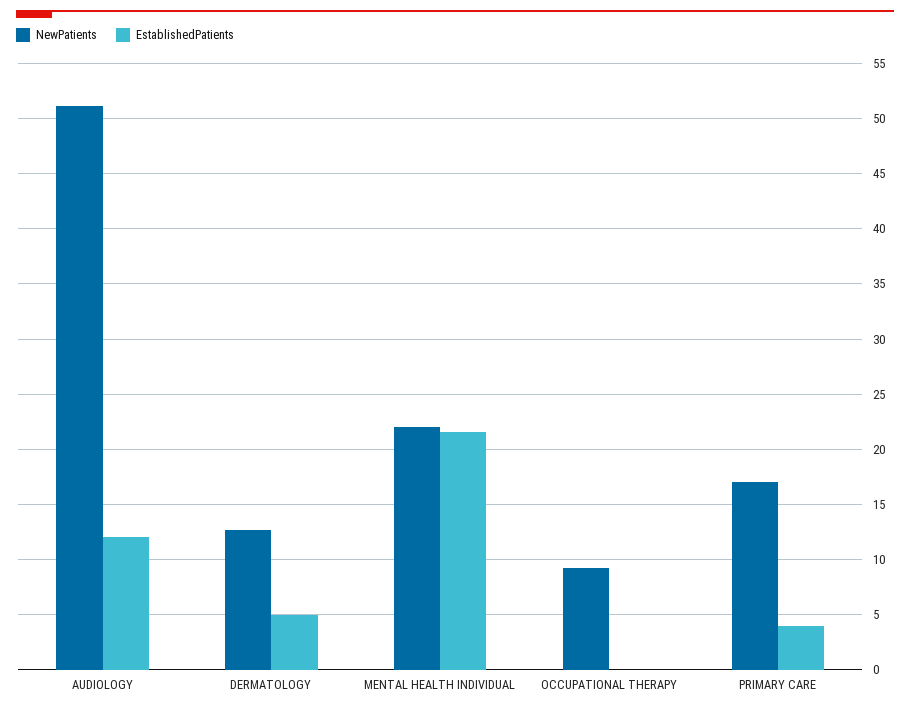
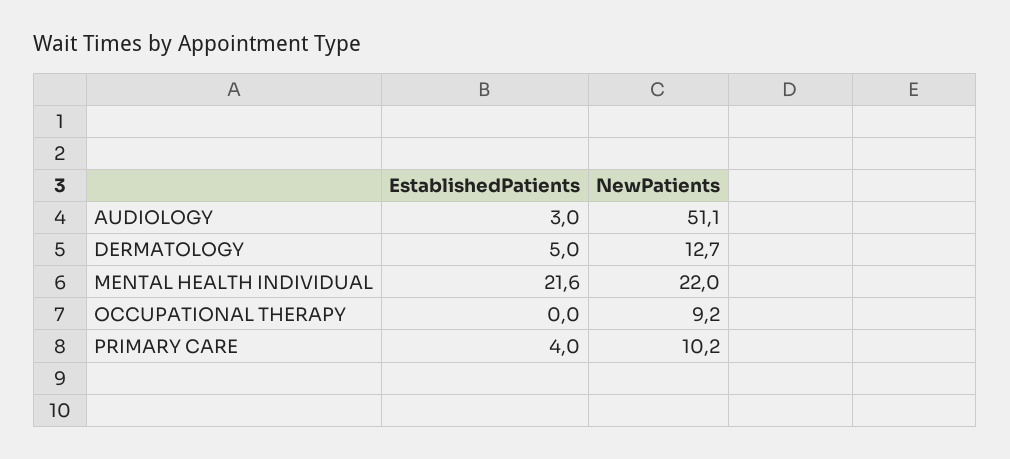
  {
    "NewPatients": {
      "AUDIOLOGY": 51.1,
      "DERMATOLOGY": 12.7,
      "MENTAL HEALTH INDIVIDUAL": 22,
      "OCCUPATIONAL THERAPY": 9.2,
-     "PRIMARY CARE": 17
+     "PRIMARY CARE": 10.2
    },
    "EstablishedPatients": {
-     "AUDIOLOGY": 12,
+     "AUDIOLOGY": 3,
      "DERMATOLOGY": 5,
      "MENTAL HEALTH INDIVIDUAL": 21.6,
      "OCCUPATIONAL THERAPY": 0,
      "PRIMARY CARE": 4
    }
  }

